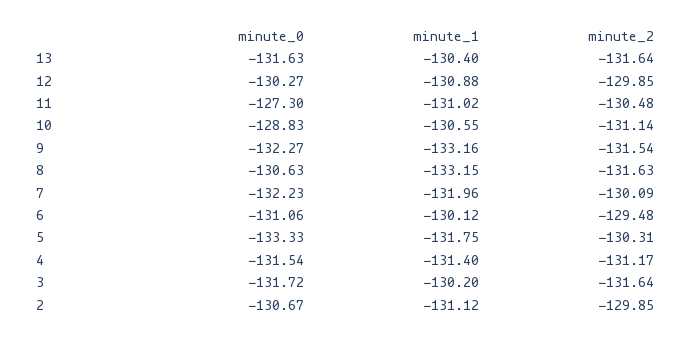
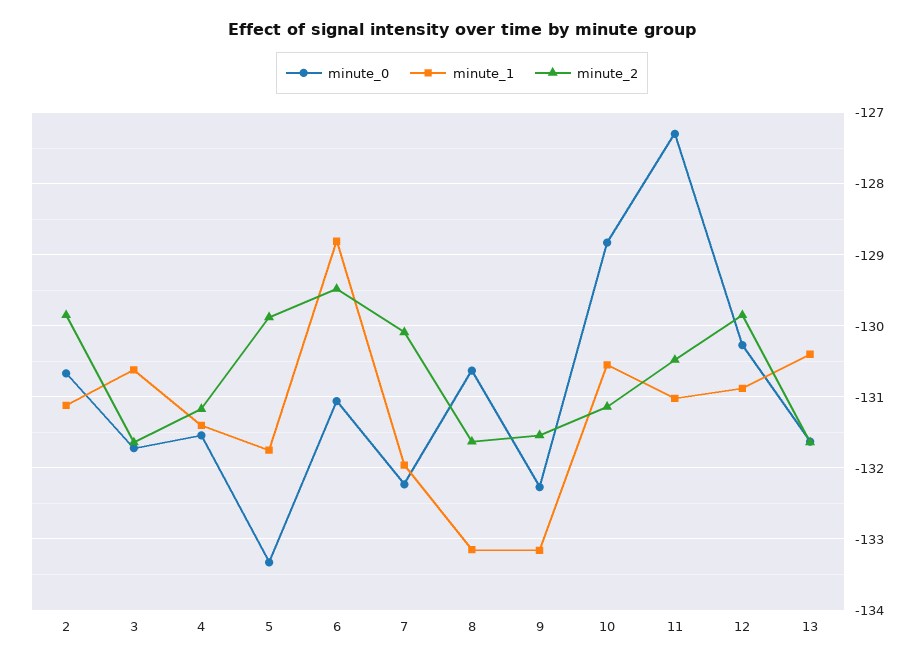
  {
    "minute_0": {
      "13": -131.63,
      "12": -130.27,
      "11": -127.3,
      "10": -128.83,
      "9": -132.27,
      "8": -130.63,
      "7": -132.23,
      "6": -131.06,
      "5": -133.33,
      "4": -131.54,
      "3": -131.72,
      "2": -130.67
    },
    "minute_1": {
      "13": -130.4,
      "12": -130.88,
      "11": -131.02,
      "10": -130.55,
      "9": -133.16,
      "8": -133.15,
      "7": -131.96,
-     "6": -130.12,
+     "6": -128.8,
      "5": -131.75,
      "4": -131.4,
-     "3": -130.2,
+     "3": -130.6,
      "2": -131.12
    },
    "minute_2": {
      "13": -131.64,
      "12": -129.85,
      "11": -130.48,
      "10": -131.14,
      "9": -131.54,
      "8": -131.63,
      "7": -130.09,
      "6": -129.48,
-     "5": -130.31,
+     "5": -129.9,
      "4": -131.17,
      "3": -131.64,
      "2": -129.85
    }
  }

